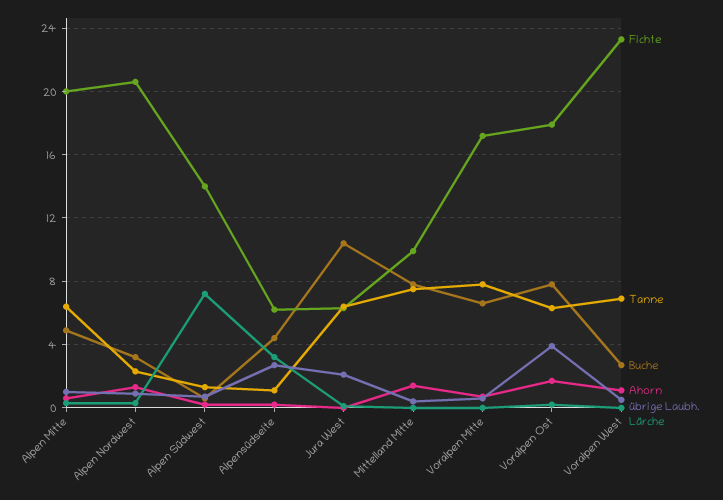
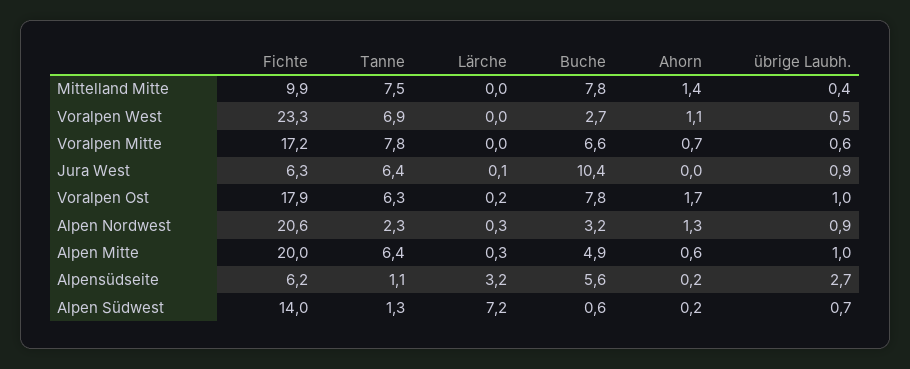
  {
    "Fichte": {
      "Alpen Mitte": 20,
      "Alpen Nordwest": 20.6,
      "Alpen Südwest": 14,
      "Alpensüdseite": 6.2,
      "Jura West": 6.3,
      "Mittelland Mitte": 9.9,
      "Voralpen Mitte": 17.2,
      "Voralpen Ost": 17.9,
      "Voralpen West": 23.3
    },
    "Tanne": {
      "Alpen Mitte": 6.4,
      "Alpen Nordwest": 2.3,
      "Alpen Südwest": 1.3,
      "Alpensüdseite": 1.1,
      "Jura West": 6.4,
      "Mittelland Mitte": 7.5,
      "Voralpen Mitte": 7.8,
      "Voralpen Ost": 6.3,
      "Voralpen West": 6.9
    },
    "Buche": {
      "Alpen Mitte": 4.9,
      "Alpen Nordwest": 3.2,
      "Alpen Südwest": 0.6,
-     "Alpensüdseite": 4.5,
+     "Alpensüdseite": 5.6,
      "Jura West": 10.4,
      "Mittelland Mitte": 7.8,
      "Voralpen Mitte": 6.6,
      "Voralpen Ost": 7.8,
      "Voralpen West": 2.7
    },
    "Ahorn": {
      "Alpen Mitte": 0.6,
      "Alpen Nordwest": 1.3,
      "Alpen Südwest": 0.2,
      "Alpensüdseite": 0.2,
      "Jura West": 0,
      "Mittelland Mitte": 1.4,
      "Voralpen Mitte": 0.7,
      "Voralpen Ost": 1.7,
      "Voralpen West": 1.1
    },
    "übrige Laubh.": {
      "Alpen Mitte": 1,
      "Alpen Nordwest": 0.9,
      "Alpen Südwest": 0.7,
      "Alpensüdseite": 2.7,
-     "Jura West": 2,
+     "Jura West": 0.9,
      "Mittelland Mitte": 0.4,
      "Voralpen Mitte": 0.6,
-     "Voralpen Ost": 4,
+     "Voralpen Ost": 1,
      "Voralpen West": 0.5
    },
    "Lärche": {
      "Alpen Mitte": 0.3,
      "Alpen Nordwest": 0.3,
      "Alpen Südwest": 7.2,
      "Alpensüdseite": 3.2,
      "Jura West": 0.1,
      "Mittelland Mitte": 0,
      "Voralpen Mitte": 0,
      "Voralpen Ost": 0.2,
      "Voralpen West": 0
    }
  }

